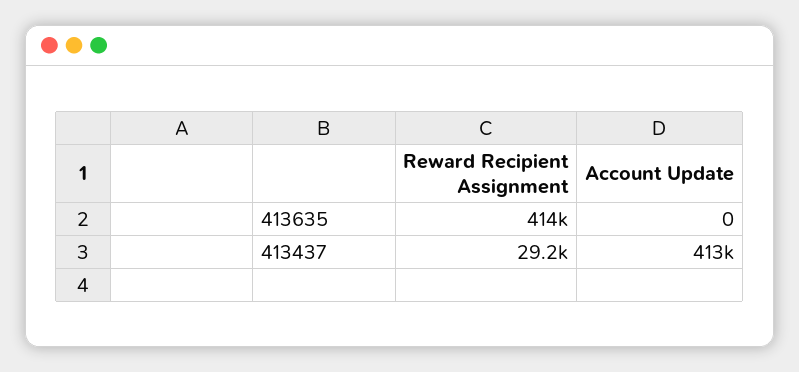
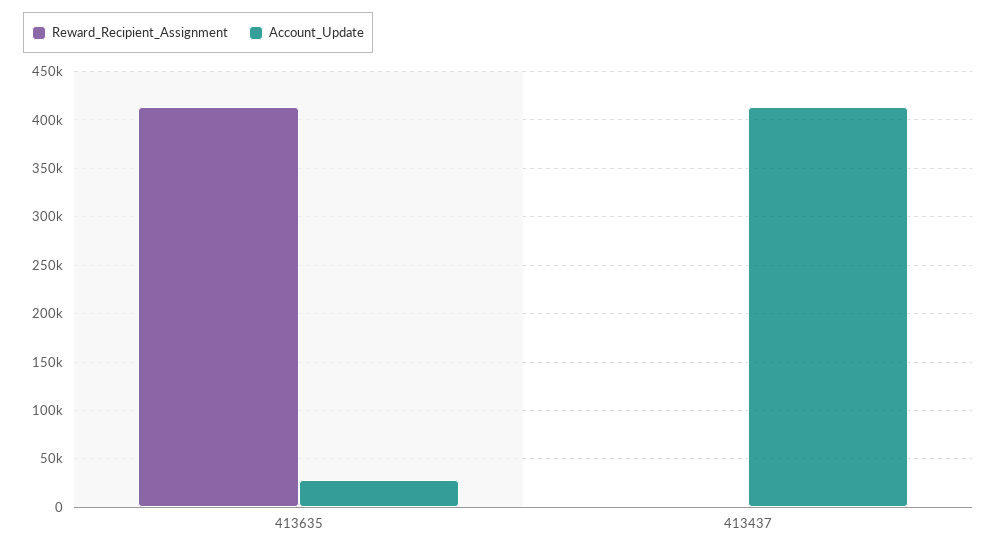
  {
    "Reward Recipient Assignment": {
      "413635": 414000,
-     "413437": 29200
+     "413437": 0
    },
    "Account Update": {
-     "413635": 0,
+     "413635": 30000,
      "413437": 413000
    }
  }

